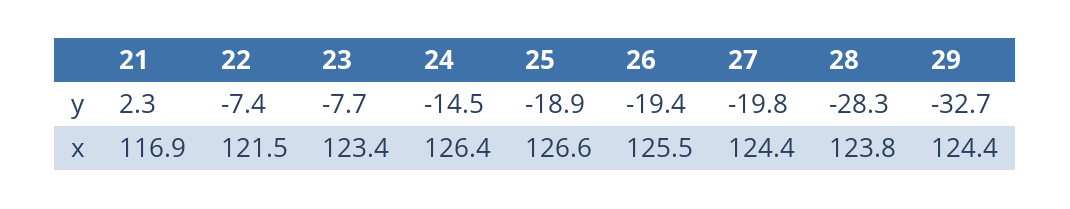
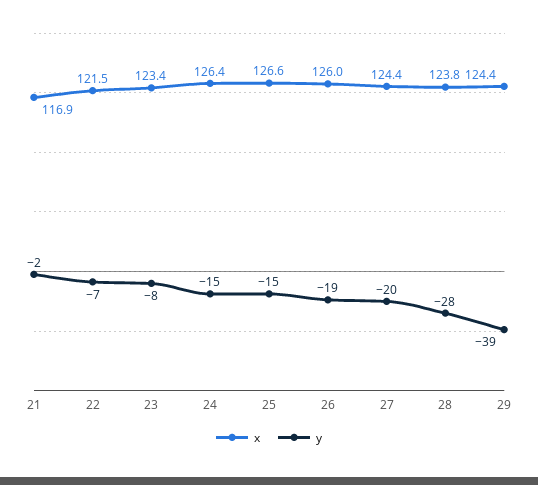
  {
    "y": {
-     "21": 2.3,
+     "21": -2,
      "22": -7.4,
      "23": -7.7,
      "24": -14.5,
-     "25": -18.9,
+     "25": -15,
      "26": -19.4,
      "27": -19.8,
      "28": -28.3,
-     "29": -32.7
+     "29": -39
    },
    "x": {
      "21": 116.9,
      "22": 121.5,
      "23": 123.4,
      "24": 126.4,
      "25": 126.6,
-     "26": 125.5,
+     "26": 126,
      "27": 124.4,
      "28": 123.8,
      "29": 124.4
    }
  }

